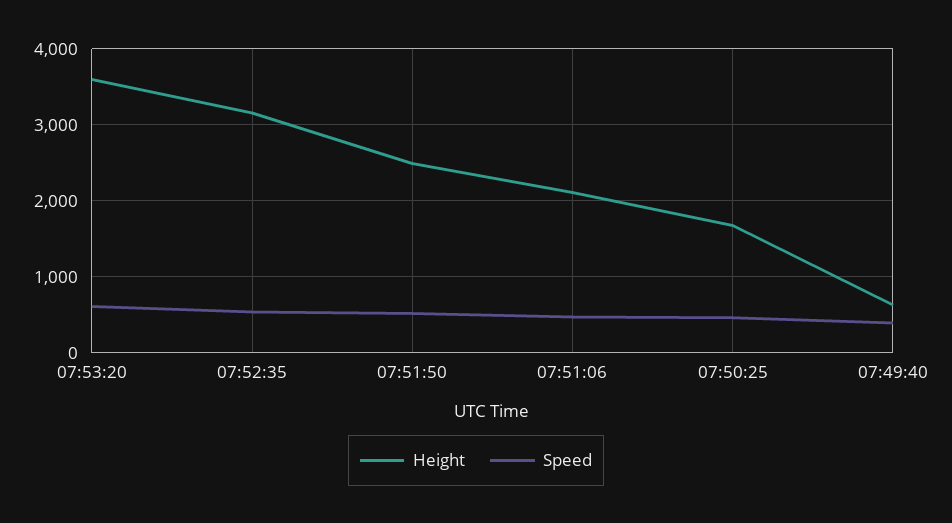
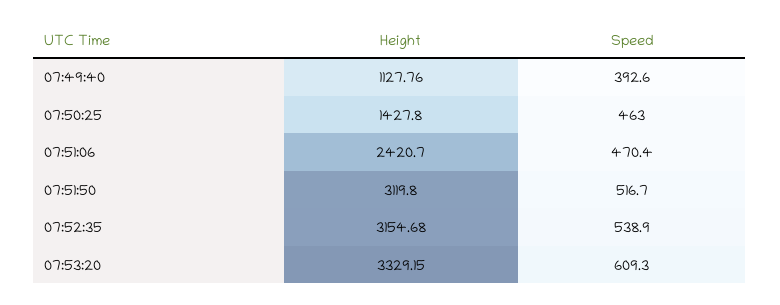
  {
    "Height": {
-     "07:53:20": 3600,
+     "07:53:20": 3329.15,
      "07:52:35": 3154.68,
-     "07:51:50": 2500,
+     "07:51:50": 3119.8,
-     "07:51:06": 2100,
+     "07:51:06": 2420.7,
-     "07:50:25": 1700,
+     "07:50:25": 1427.8,
-     "07:49:40": 600
+     "07:49:40": 1127.76
    },
    "Speed": {
      "07:53:20": 609.3,
      "07:52:35": 538.9,
      "07:51:50": 516.7,
      "07:51:06": 470.4,
      "07:50:25": 463,
      "07:49:40": 392.6
    }
  }

